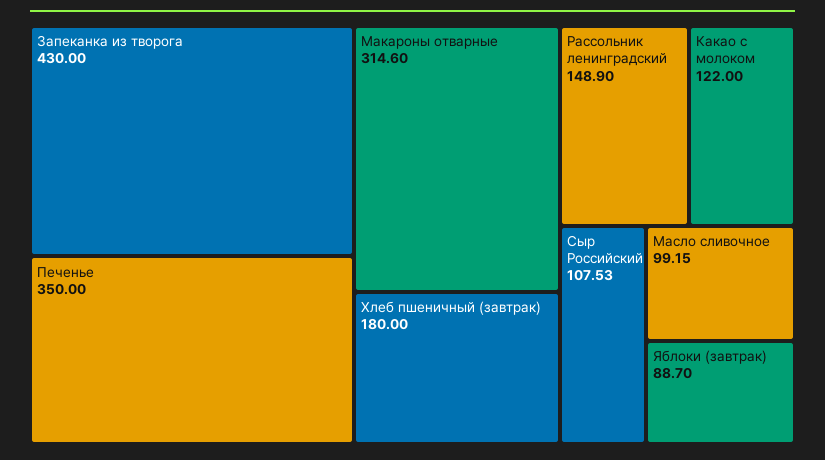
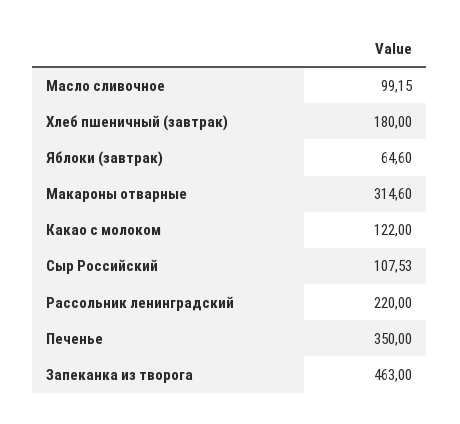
  {
-   "Запеканка из творога": 430,
+   "Запеканка из творога": 463,
    "Печенье": 350,
    "Макароны отварные": 314.6,
    "Хлеб пшеничный (завтрак)": 180,
-   "Рассольник ленинградский": 148.9,
+   "Рассольник ленинградский": 220,
    "Какао с молоком": 122,
    "Сыр Российский": 107.53,
    "Масло сливочное": 99.15,
-   "Яблоки (завтрак)": 88.7
+   "Яблоки (завтрак)": 64.6
  }

